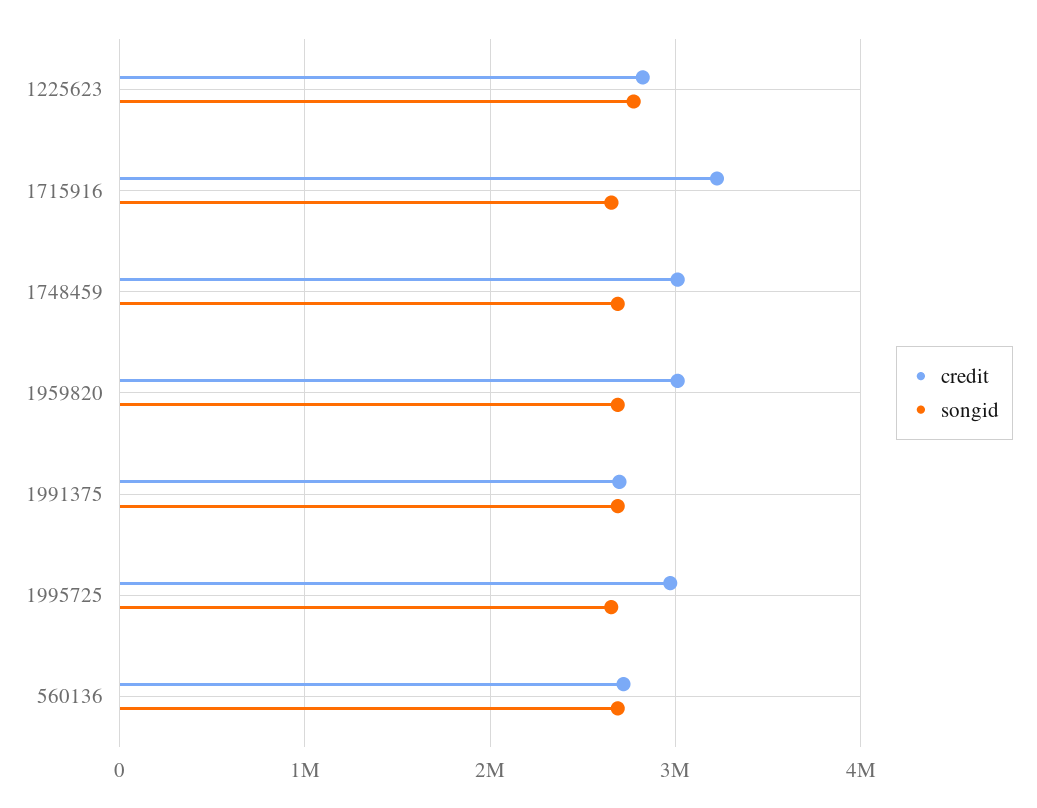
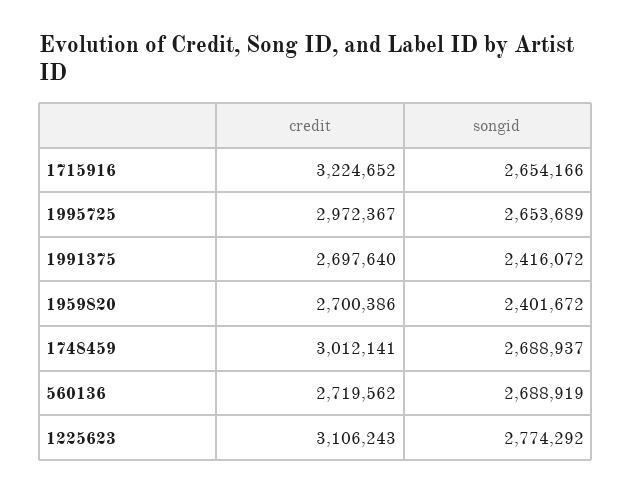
  {
    "credit": {
-     "1225623": 2800000,
+     "1225623": 3106243,
      "1715916": 3224652,
      "1748459": 3012141,
-     "1959820": 3000000,
+     "1959820": 2700386,
      "1991375": 2697640,
      "1995725": 2972367,
      "560136": 2719562
    },
    "songid": {
      "1225623": 2774292,
      "1715916": 2654166,
      "1748459": 2688937,
-     "1959820": 2700000,
+     "1959820": 2401672,
-     "1991375": 2700000,
+     "1991375": 2416072,
      "1995725": 2653689,
      "560136": 2688919
    }
  }

